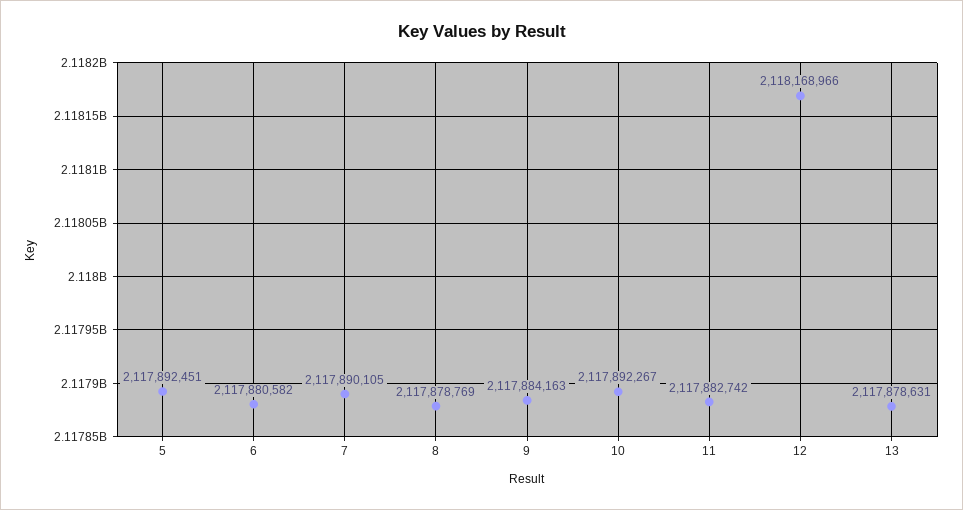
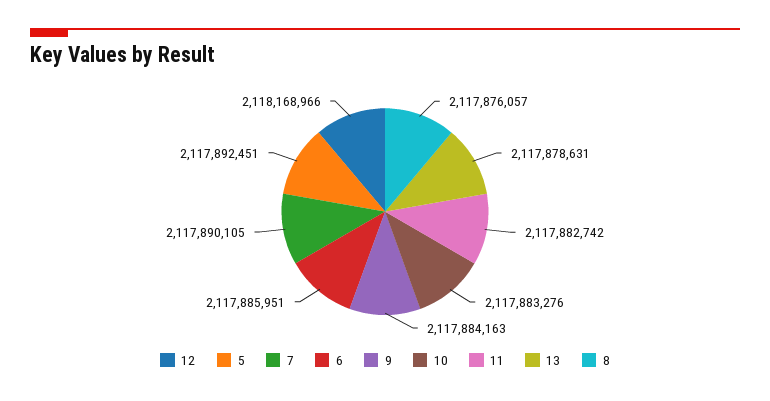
  {
    "5": 2117892451,
-   "6": 2117880582,
+   "6": 2117885951,
    "7": 2117890105,
-   "8": 2117878769,
+   "8": 2117876057,
    "9": 2117884163,
-   "10": 2117892267,
+   "10": 2117883276,
    "11": 2117882742,
    "12": 2118168966,
    "13": 2117878631
  }

